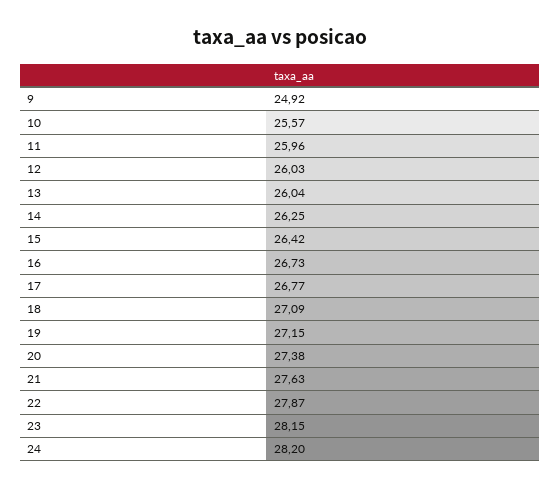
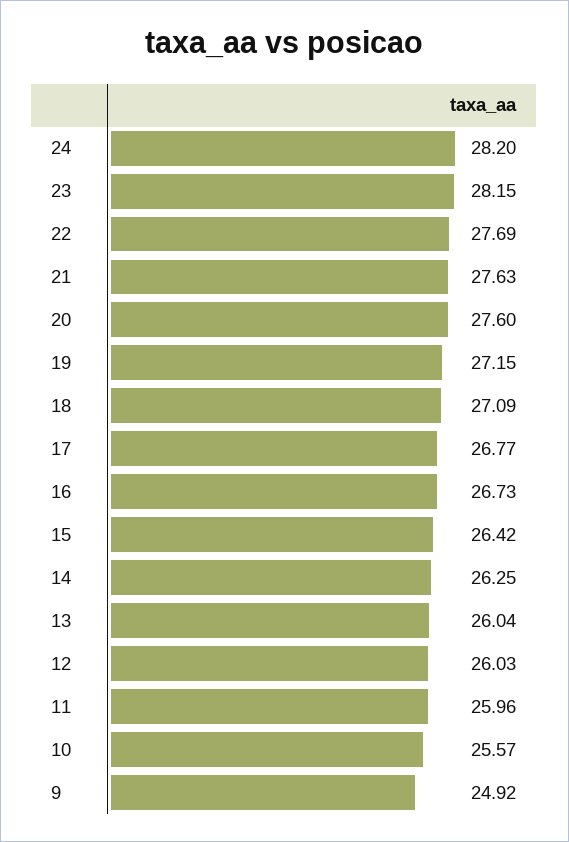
  {
    "9": 24.92,
    "10": 25.57,
    "11": 25.96,
    "12": 26.03,
    "13": 26.04,
    "14": 26.25,
    "15": 26.42,
    "16": 26.73,
    "17": 26.77,
    "18": 27.09,
    "19": 27.15,
-   "20": 27.38,
+   "20": 27.6,
    "21": 27.63,
-   "22": 27.87,
+   "22": 27.69,
    "23": 28.15,
    "24": 28.2
  }

